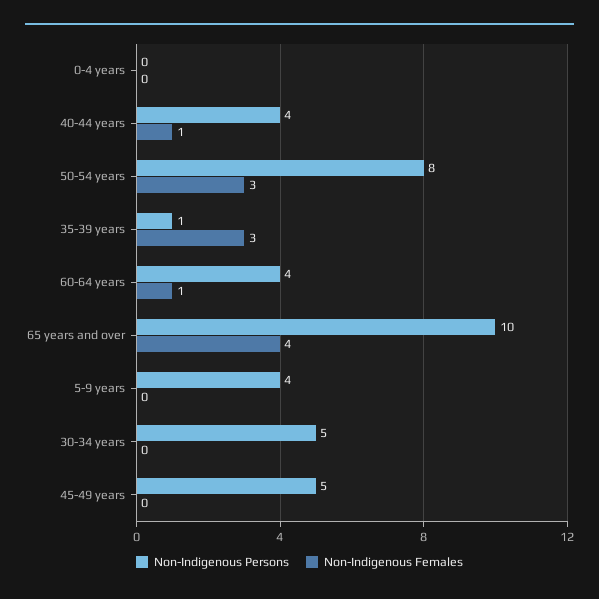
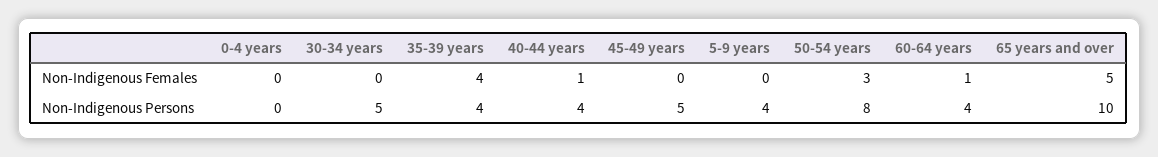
  {
    "Non-Indigenous Persons": {
      "0-4 years": 0,
      "40-44 years": 4,
      "50-54 years": 8,
-     "35-39 years": 1,
+     "35-39 years": 4,
      "60-64 years": 4,
      "65 years and over": 10,
      "5-9 years": 4,
      "30-34 years": 5,
      "45-49 years": 5
    },
    "Non-Indigenous Females": {
      "0-4 years": 0,
      "40-44 years": 1,
      "50-54 years": 3,
-     "35-39 years": 3,
+     "35-39 years": 4,
      "60-64 years": 1,
-     "65 years and over": 4,
+     "65 years and over": 5,
      "5-9 years": 0,
      "30-34 years": 0,
      "45-49 years": 0
    }
  }

